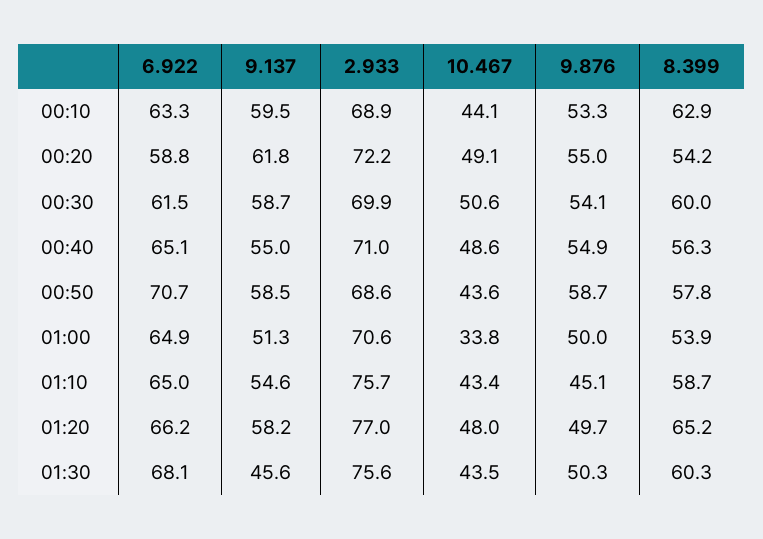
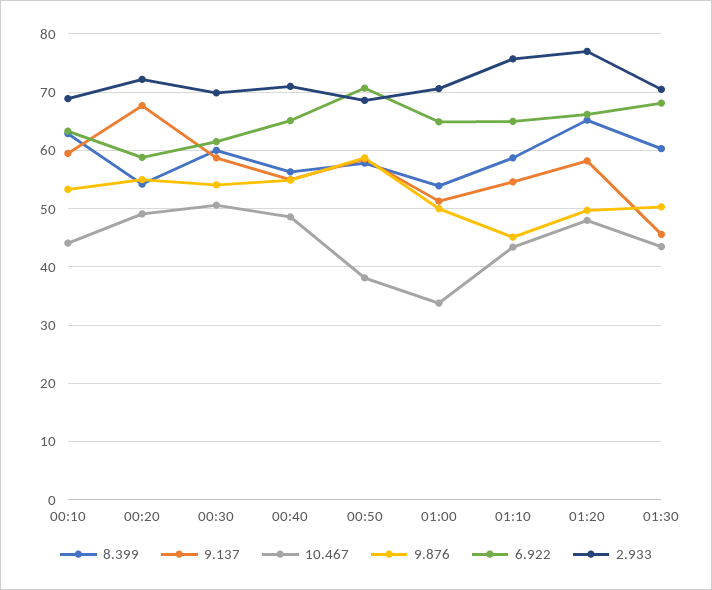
  {
    "6.922": {
      "00:10": 63.3,
      "00:20": 58.8,
      "00:30": 61.5,
      "00:40": 65.1,
      "00:50": 70.7,
      "01:00": 64.9,
      "01:10": 65,
      "01:20": 66.2,
      "01:30": 68.1
    },
    "9.137": {
      "00:10": 59.5,
-     "00:20": 61.8,
+     "00:20": 68,
      "00:30": 58.7,
      "00:40": 55,
      "00:50": 58.5,
      "01:00": 51.3,
      "01:10": 54.6,
      "01:20": 58.2,
      "01:30": 45.6
    },
    "2.933": {
      "00:10": 68.9,
      "00:20": 72.2,
      "00:30": 69.9,
      "00:40": 71,
      "00:50": 68.6,
      "01:00": 70.6,
      "01:10": 75.7,
      "01:20": 77,
-     "01:30": 75.6
+     "01:30": 70
    },
    "10.467": {
      "00:10": 44.1,
      "00:20": 49.1,
      "00:30": 50.6,
      "00:40": 48.6,
-     "00:50": 43.6,
+     "00:50": 38,
      "01:00": 33.8,
      "01:10": 43.4,
      "01:20": 48,
      "01:30": 43.5
    },
    "9.876": {
      "00:10": 53.3,
      "00:20": 55,
      "00:30": 54.1,
      "00:40": 54.9,
      "00:50": 58.7,
      "01:00": 50,
      "01:10": 45.1,
      "01:20": 49.7,
      "01:30": 50.3
    },
    "8.399": {
      "00:10": 62.9,
      "00:20": 54.2,
      "00:30": 60,
      "00:40": 56.3,
      "00:50": 57.8,
      "01:00": 53.9,
      "01:10": 58.7,
      "01:20": 65.2,
      "01:30": 60.3
    }
  }

